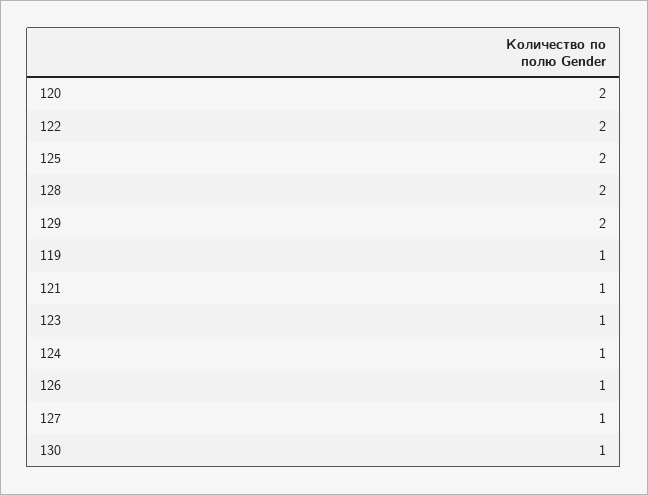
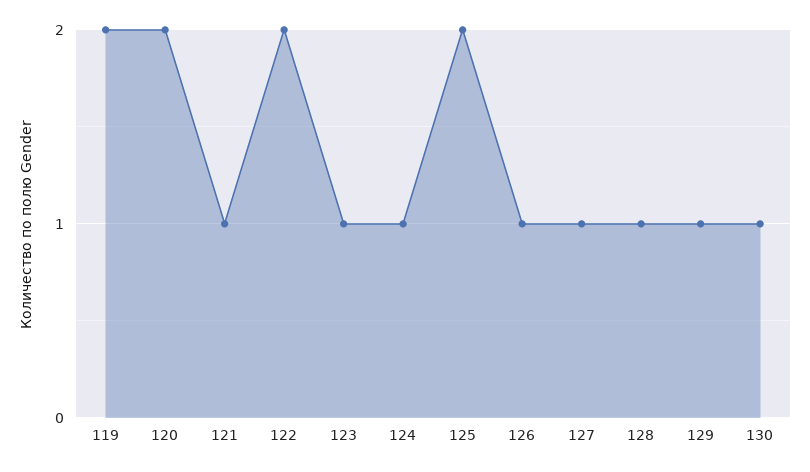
  {
    "120": 2,
    "122": 2,
    "125": 2,
-   "128": 2,
+   "128": 1,
-   "129": 2,
+   "129": 1,
-   "119": 1,
+   "119": 2,
    "121": 1,
    "123": 1,
    "124": 1,
    "126": 1,
    "127": 1,
    "130": 1
  }

